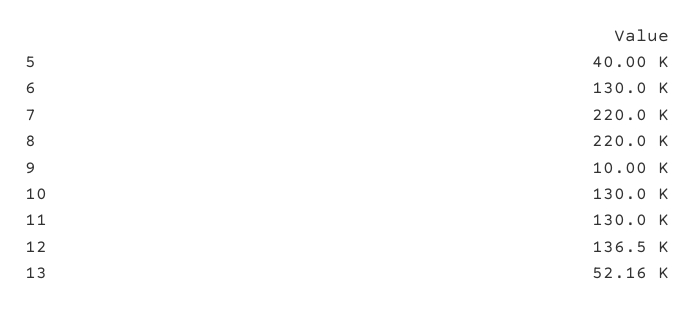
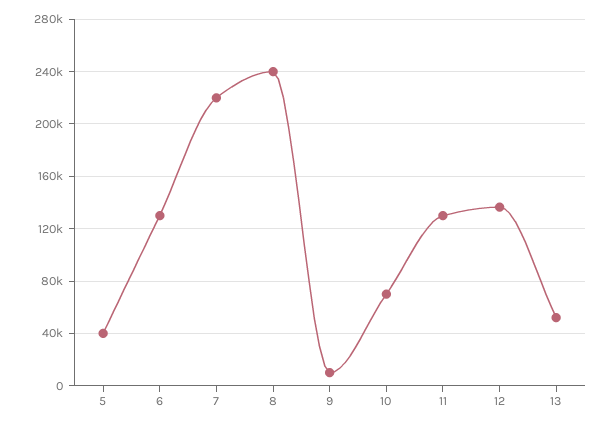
  {
    "5": 40000,
    "6": 130000,
    "7": 220000,
-   "8": 220000,
+   "8": 240000,
    "9": 10000,
-   "10": 130000,
+   "10": 70000,
    "11": 130000,
    "12": 136500,
    "13": 52160
  }

